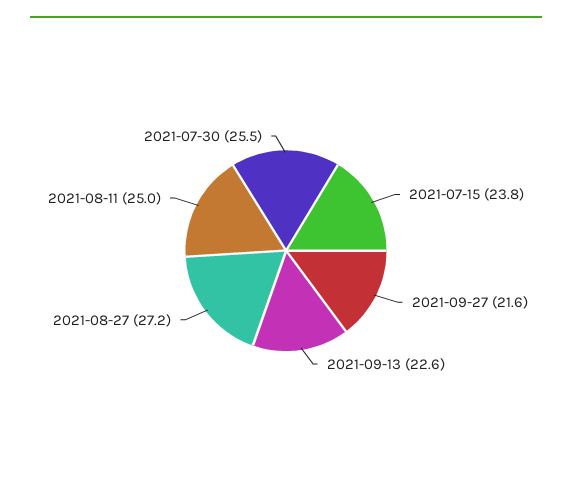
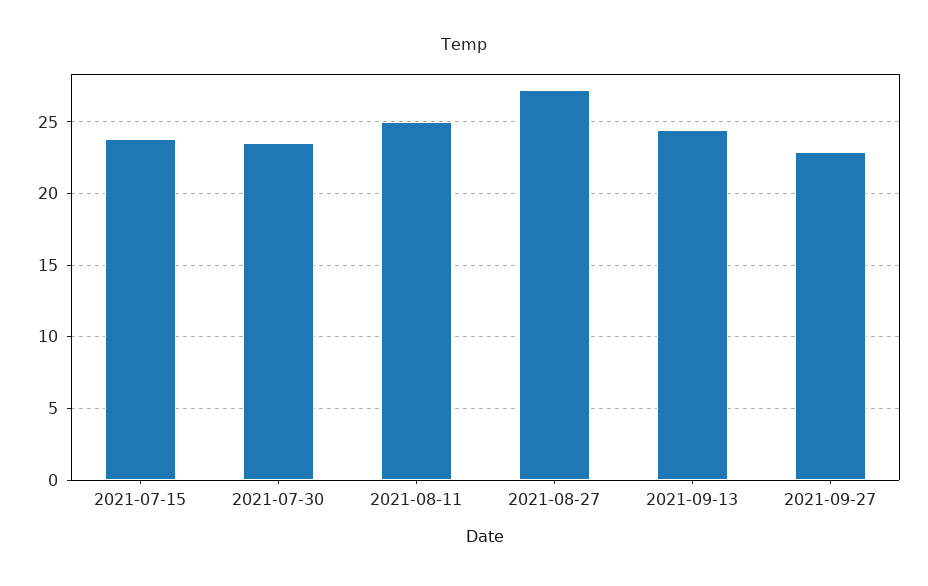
  {
    "2021-07-15": 23.8,
-   "2021-09-27": 21.6,
+   "2021-09-27": 23,
-   "2021-09-13": 22.6,
+   "2021-09-13": 24.5,
    "2021-08-27": 27.2,
    "2021-08-11": 25,
-   "2021-07-30": 25.5
+   "2021-07-30": 23.5
  }

